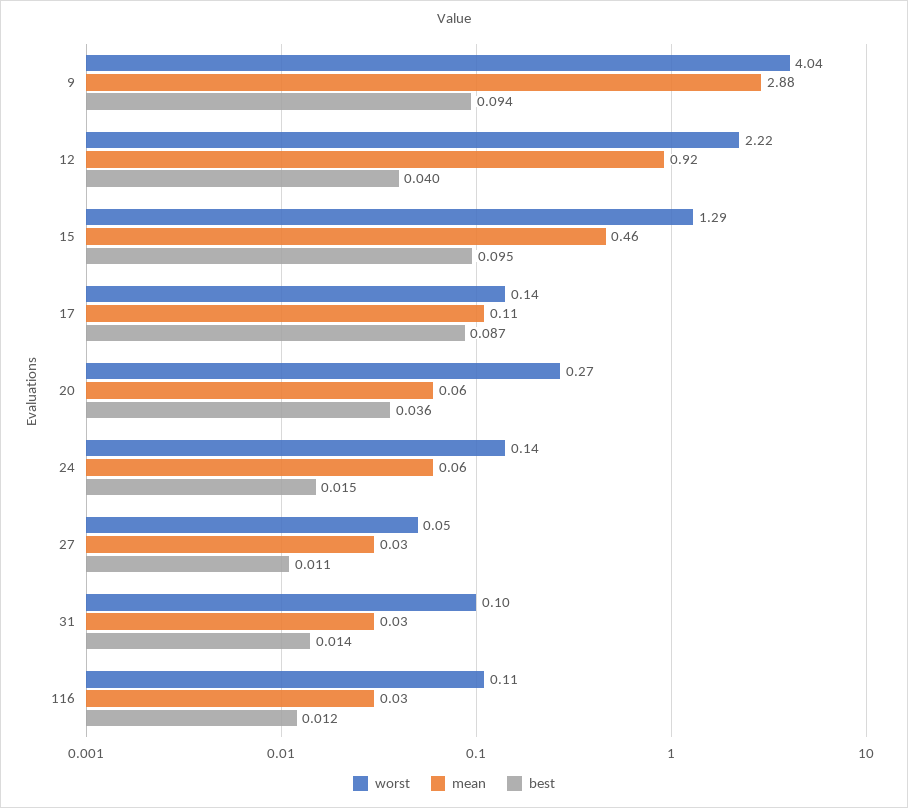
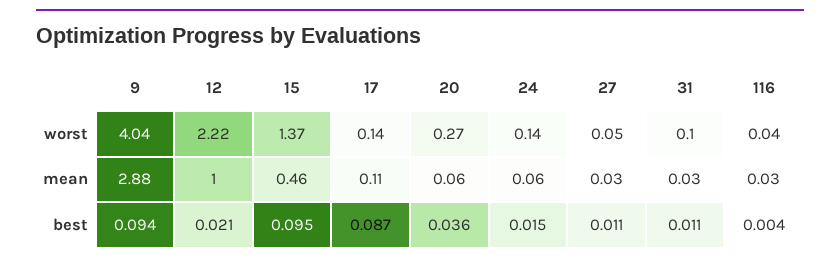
  {
    "worst": {
      "9": 4.04,
      "12": 2.22,
-     "15": 1.29,
+     "15": 1.37,
      "17": 0.14,
      "20": 0.27,
      "24": 0.14,
      "27": 0.05,
      "31": 0.1,
-     "116": 0.11
+     "116": 0.04
    },
    "mean": {
      "9": 2.88,
-     "12": 0.92,
+     "12": 1,
      "15": 0.46,
      "17": 0.11,
      "20": 0.06,
      "24": 0.06,
      "27": 0.03,
      "31": 0.03,
      "116": 0.03
    },
    "best": {
      "9": 0.094,
-     "12": 0.04,
+     "12": 0.021,
      "15": 0.095,
      "17": 0.087,
      "20": 0.036,
      "24": 0.015,
      "27": 0.011,
-     "31": 0.014,
+     "31": 0.011,
-     "116": 0.012
+     "116": 0.004
    }
  }

